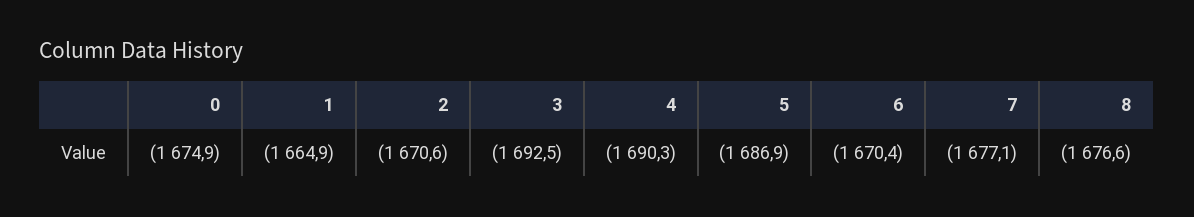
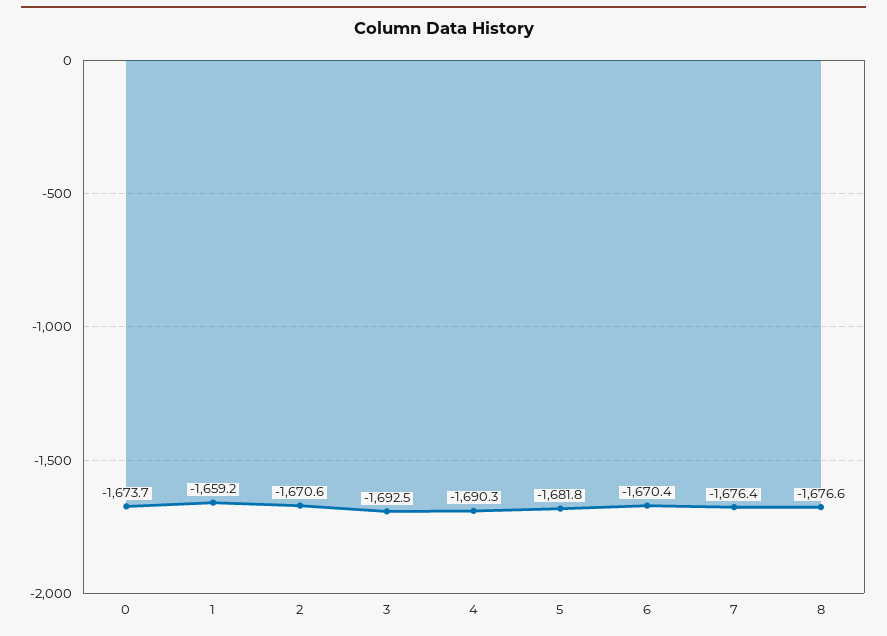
  {
-   "0": -1674.9,
+   "0": -1673.7,
-   "1": -1664.9,
+   "1": -1659.2,
    "2": -1670.6,
    "3": -1692.5,
    "4": -1690.3,
-   "5": -1686.9,
+   "5": -1681.8,
    "6": -1670.4,
-   "7": -1677.1,
+   "7": -1676.4,
    "8": -1676.6
  }

